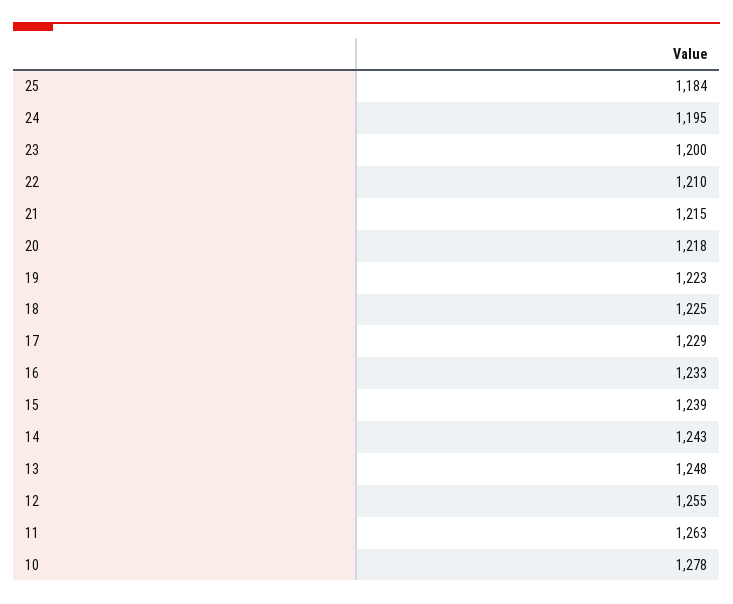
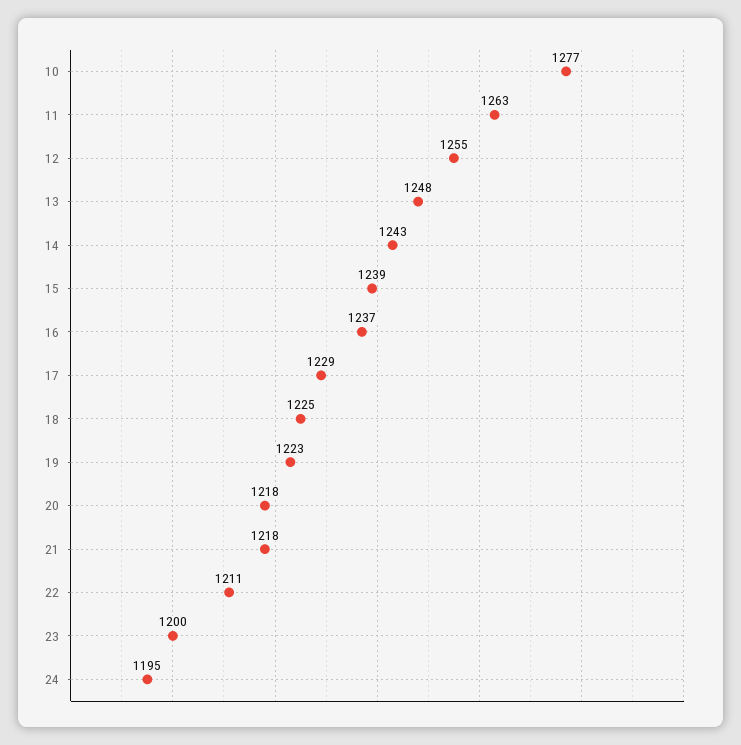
  {
-   "25": 1184,
    "24": 1195,
    "23": 1200,
-   "22": 1210,
+   "22": 1211,
-   "21": 1215,
+   "21": 1218,
    "20": 1218,
    "19": 1223,
    "18": 1225,
    "17": 1229,
-   "16": 1233,
+   "16": 1237,
    "15": 1239,
    "14": 1243,
    "13": 1248,
    "12": 1255,
    "11": 1263,
-   "10": 1278
+   "10": 1277
  }

